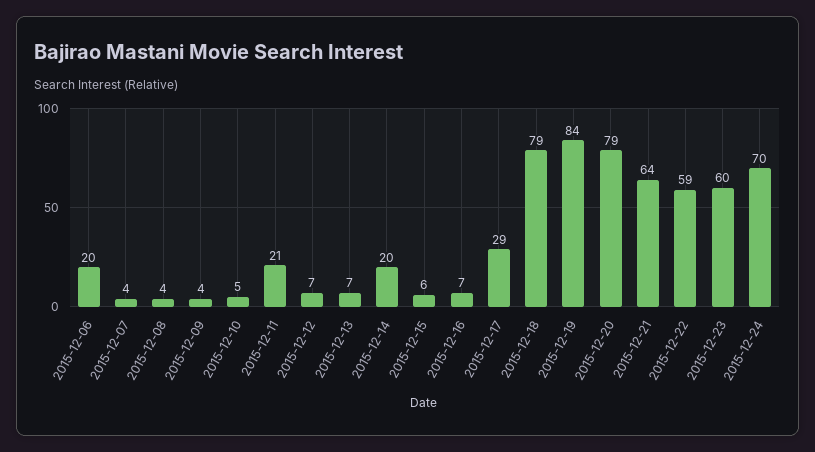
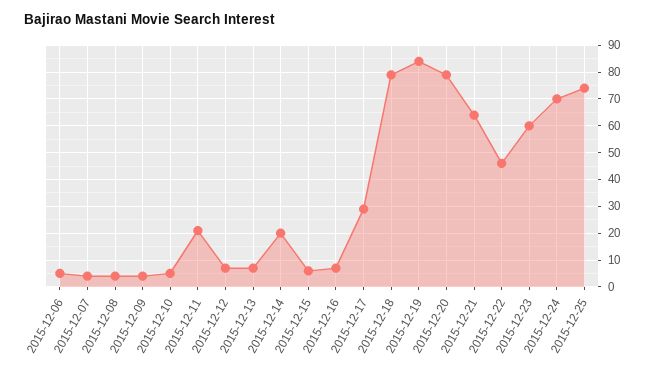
  {
-   "2015-12-06": 20,
+   "2015-12-06": 5,
    "2015-12-07": 4,
    "2015-12-08": 4,
    "2015-12-09": 4,
    "2015-12-10": 5,
    "2015-12-11": 21,
    "2015-12-12": 7,
    "2015-12-13": 7,
    "2015-12-14": 20,
    "2015-12-15": 6,
    "2015-12-16": 7,
    "2015-12-17": 29,
    "2015-12-18": 79,
    "2015-12-19": 84,
    "2015-12-20": 79,
    "2015-12-21": 64,
-   "2015-12-22": 59,
+   "2015-12-22": 45,
    "2015-12-23": 60,
-   "2015-12-24": 70
+   "2015-12-24": 70,
+   "2015-12-25": 75
  }

